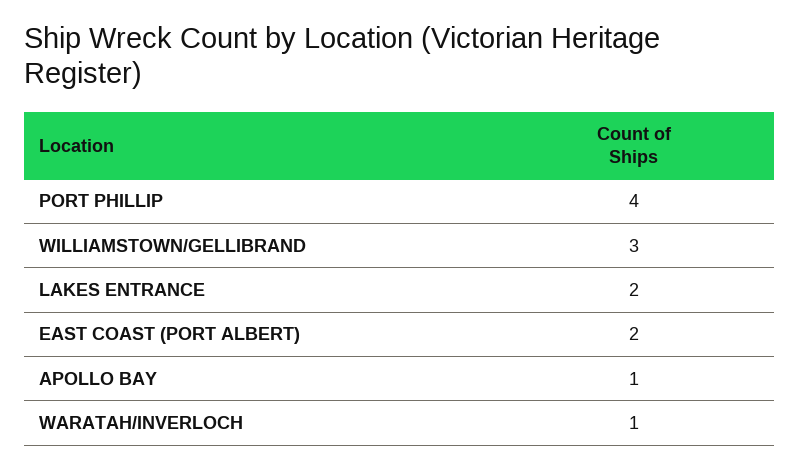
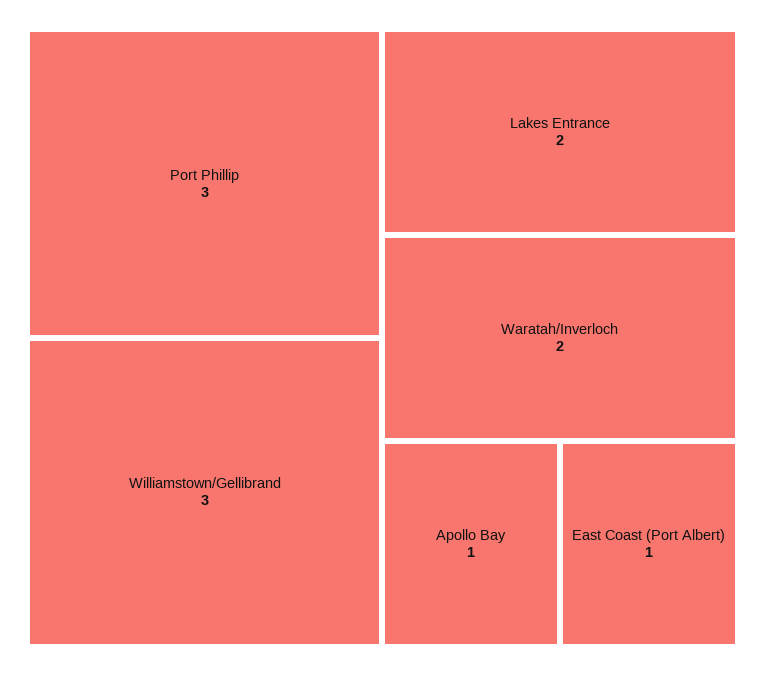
  {
-   "PORT PHILLIP": 4,
+   "PORT PHILLIP": 3,
    "WILLIAMSTOWN/GELLIBRAND": 3,
    "LAKES ENTRANCE": 2,
-   "EAST COAST (PORT ALBERT)": 2,
+   "EAST COAST (PORT ALBERT)": 1,
    "APOLLO BAY": 1,
-   "WARATAH/INVERLOCH": 1
+   "WARATAH/INVERLOCH": 2
  }

